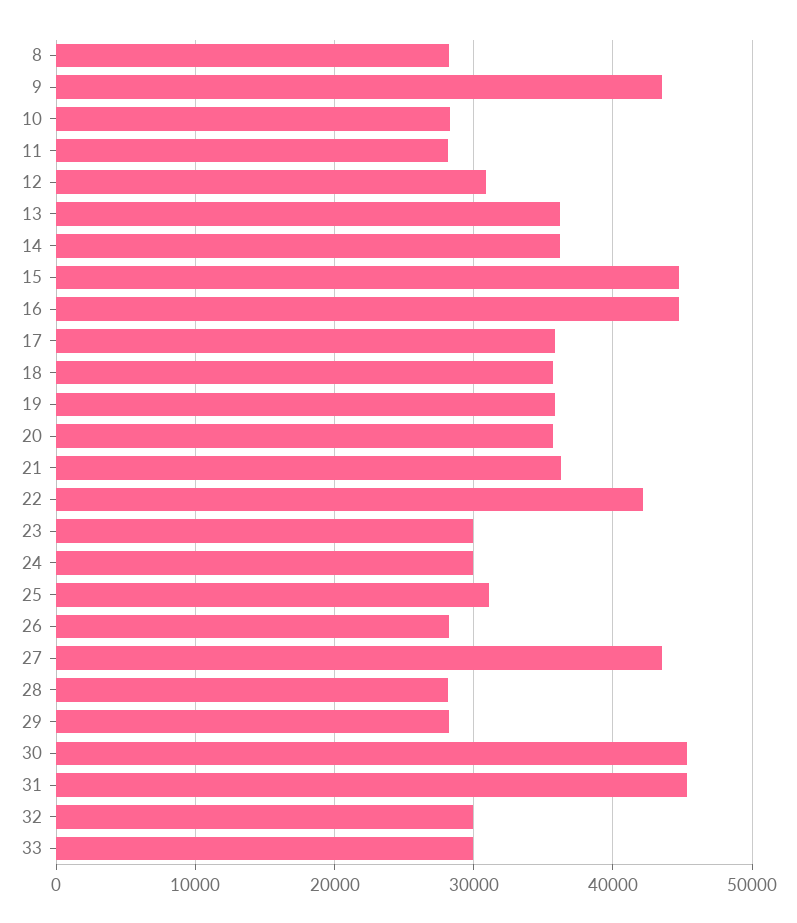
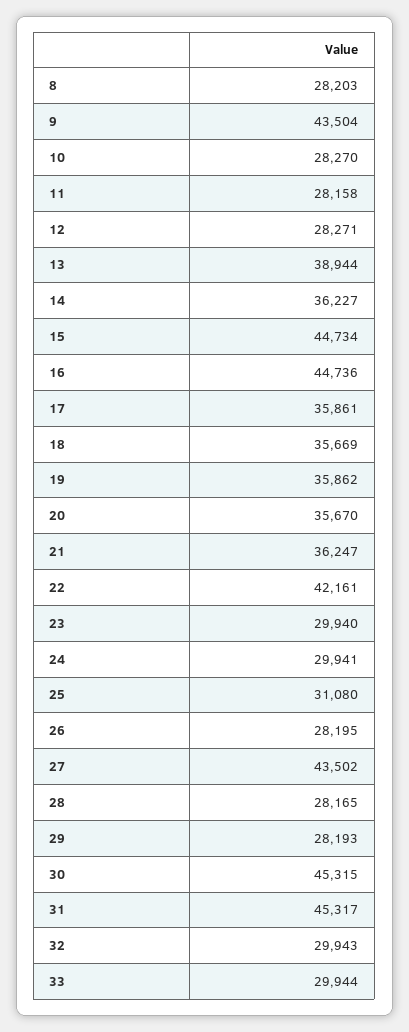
  {
    "8": 28203,
    "9": 43504,
    "10": 28270,
    "11": 28158,
-   "12": 31000,
+   "12": 28271,
-   "13": 36000,
+   "13": 38944,
    "14": 36227,
    "15": 44734,
    "16": 44736,
    "17": 35861,
    "18": 35669,
    "19": 35862,
    "20": 35670,
    "21": 36247,
    "22": 42161,
    "23": 29940,
    "24": 29941,
    "25": 31080,
    "26": 28195,
    "27": 43502,
    "28": 28165,
    "29": 28193,
    "30": 45315,
    "31": 45317,
    "32": 29943,
    "33": 29944
  }

